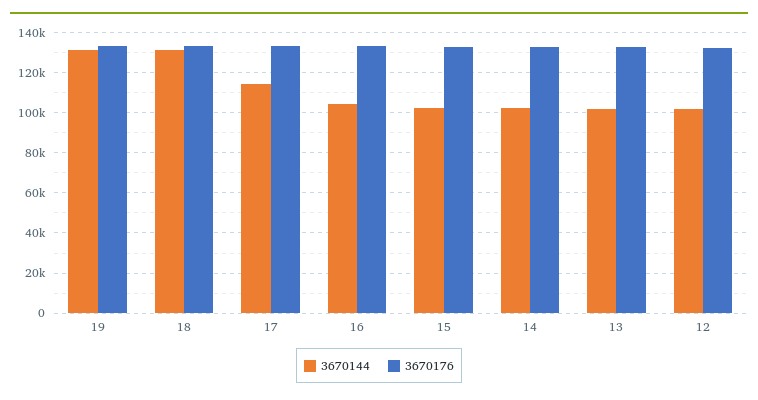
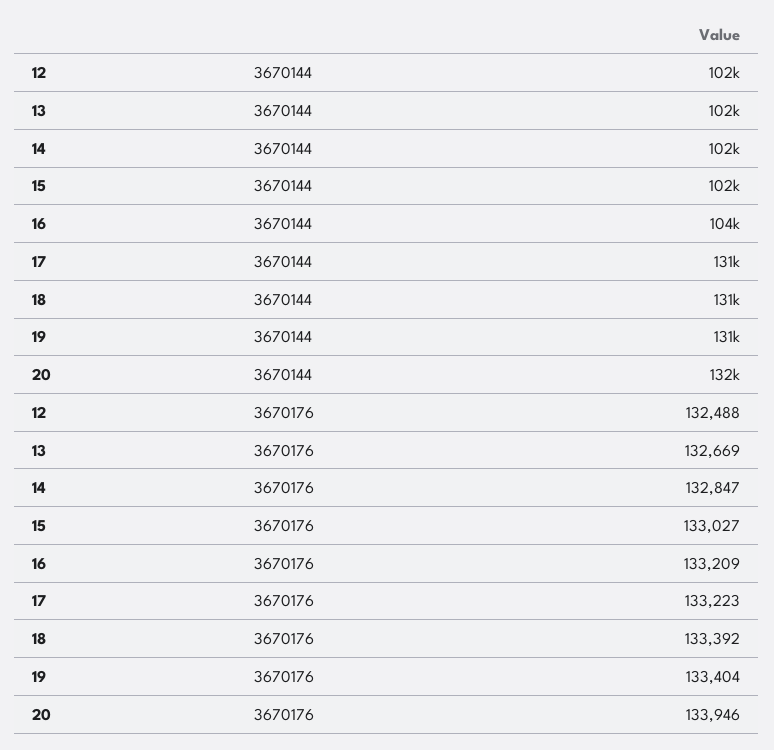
  {
    "3670144": {
      "19": 131000,
      "18": 131000,
-     "17": 115000,
+     "17": 131000,
      "16": 104000,
      "15": 102000,
      "14": 102000,
      "13": 102000,
-     "12": 102000
+     "12": 102000,
+     "20": 132000
    },
    "3670176": {
      "19": 133404,
      "18": 133392,
      "17": 133223,
      "16": 133209,
      "15": 133027,
      "14": 132847,
      "13": 132669,
-     "12": 132488
+     "12": 132488,
+     "20": 133946
    }
  }

